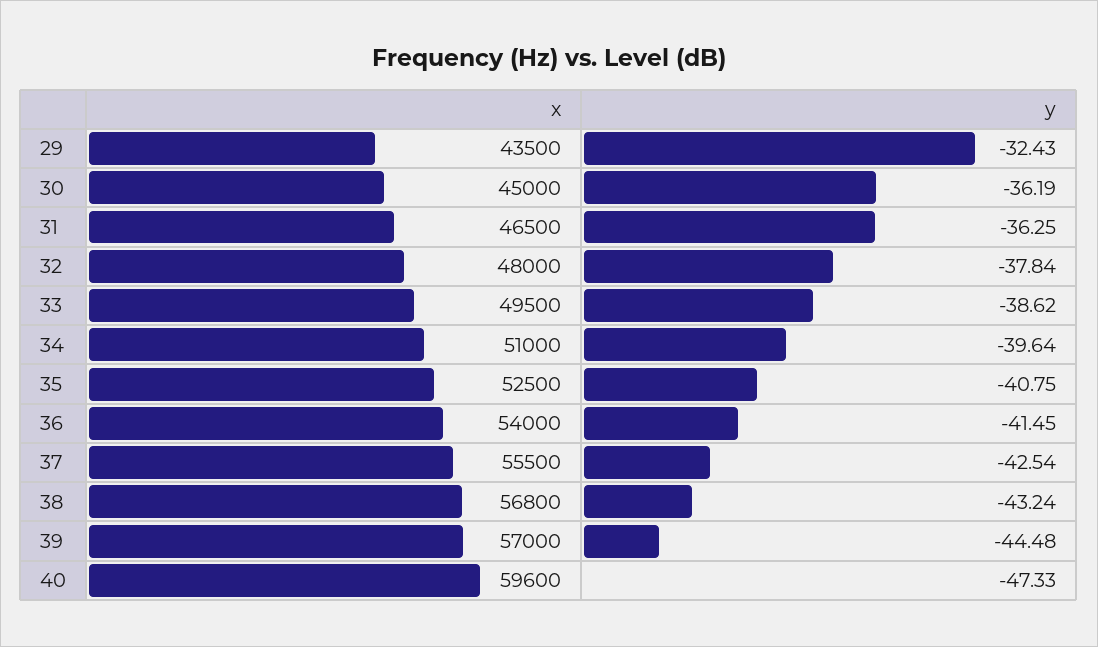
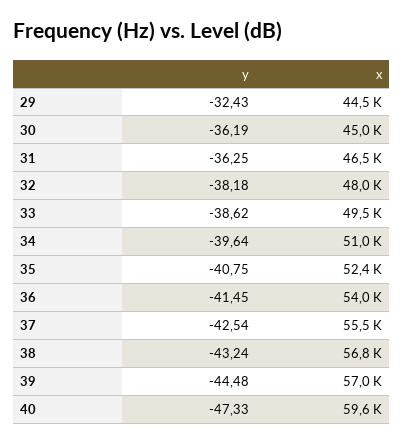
  {
    "x": {
-     "29": 43500,
+     "29": 44500,
      "30": 45000,
      "31": 46500,
      "32": 48000,
      "33": 49500,
      "34": 51000,
-     "35": 52500,
+     "35": 52400,
      "36": 54000,
      "37": 55500,
      "38": 56800,
      "39": 57000,
      "40": 59600
    },
    "y": {
      "29": -32.43,
      "30": -36.19,
      "31": -36.25,
-     "32": -37.84,
+     "32": -38.18,
      "33": -38.62,
      "34": -39.64,
      "35": -40.75,
      "36": -41.45,
      "37": -42.54,
      "38": -43.24,
      "39": -44.48,
      "40": -47.33
    }
  }

